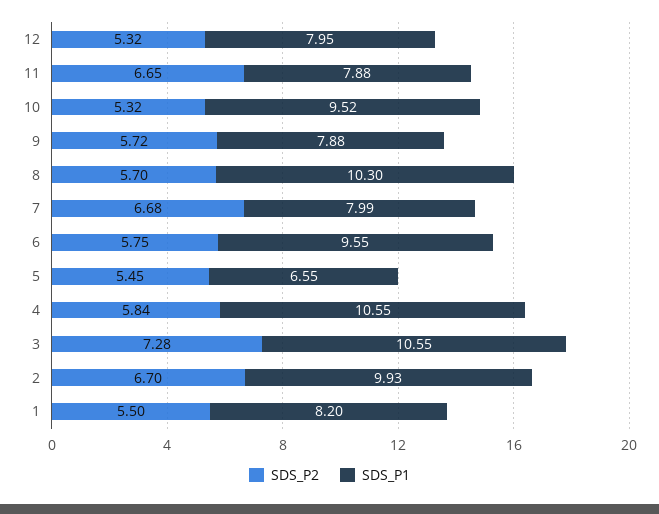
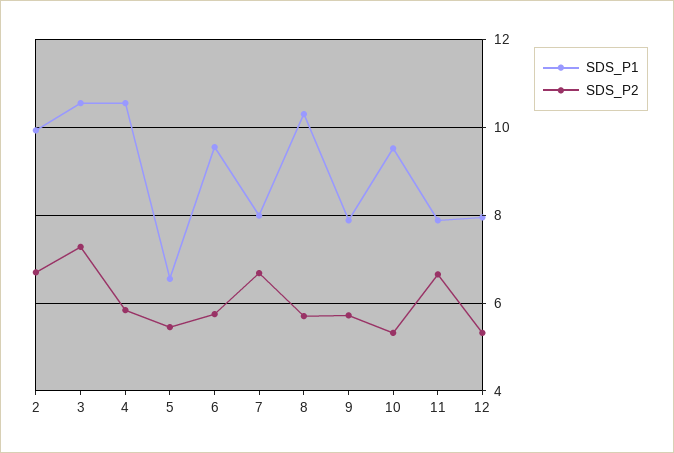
  {
    "SDS_P2": {
      "12": 5.32,
      "11": 6.65,
      "10": 5.32,
      "9": 5.72,
      "8": 5.7,
      "7": 6.68,
      "6": 5.75,
      "5": 5.45,
      "4": 5.84,
      "3": 7.28,
-     "2": 6.7,
+     "2": 6.7
-     "1": 5.5
    },
    "SDS_P1": {
      "12": 7.95,
      "11": 7.88,
      "10": 9.52,
      "9": 7.88,
      "8": 10.3,
      "7": 7.99,
      "6": 9.55,
      "5": 6.55,
      "4": 10.55,
      "3": 10.55,
-     "2": 9.93,
+     "2": 9.93
-     "1": 8.2
    }
  }

